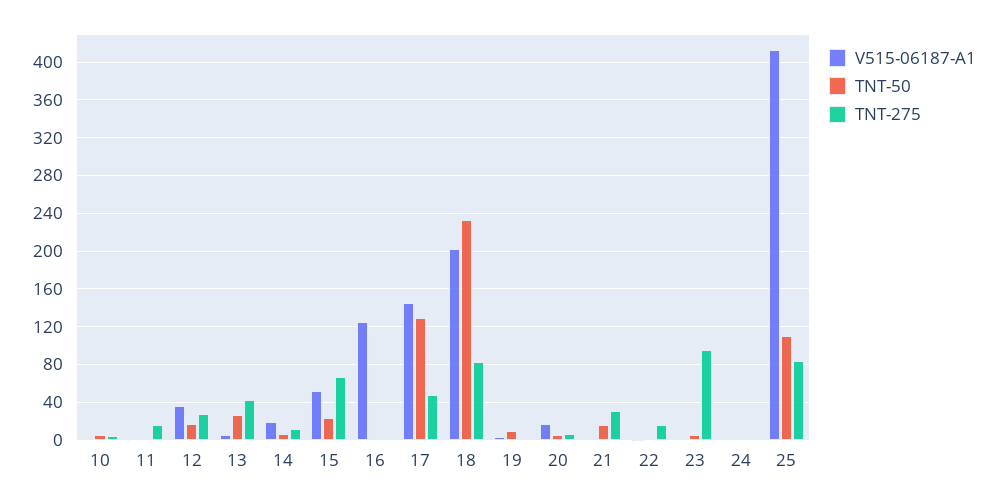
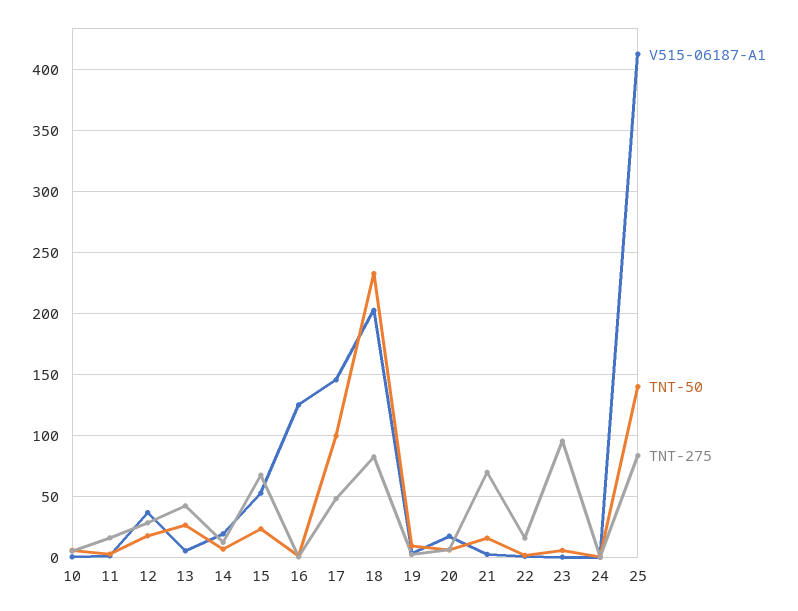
  {
    "V515-06187-A1": {
      "10": 0,
      "11": 0,
      "12": 35,
      "13": 5,
      "14": 20,
      "15": 55,
      "16": 125,
      "17": 145,
      "18": 200,
      "19": 5,
      "20": 15,
      "21": 0,
      "22": 0,
      "23": 0,
      "24": 0,
      "25": 410
    },
    "TNT-50": {
      "10": 5,
      "11": 5,
      "12": 20,
      "13": 25,
      "14": 5,
      "15": 25,
      "16": 0,
-     "17": 130,
+     "17": 100,
      "18": 230,
      "19": 10,
      "20": 5,
      "21": 15,
      "22": 0,
      "23": 5,
      "24": 0,
-     "25": 110
+     "25": 140
    },
    "TNT-275": {
      "10": 5,
      "11": 15,
      "12": 30,
      "13": 40,
      "14": 10,
      "15": 65,
      "16": 0,
      "17": 50,
      "18": 80,
      "19": 0,
      "20": 5,
-     "21": 30,
+     "21": 70,
      "22": 15,
      "23": 95,
      "24": 0,
      "25": 85
    }
  }

